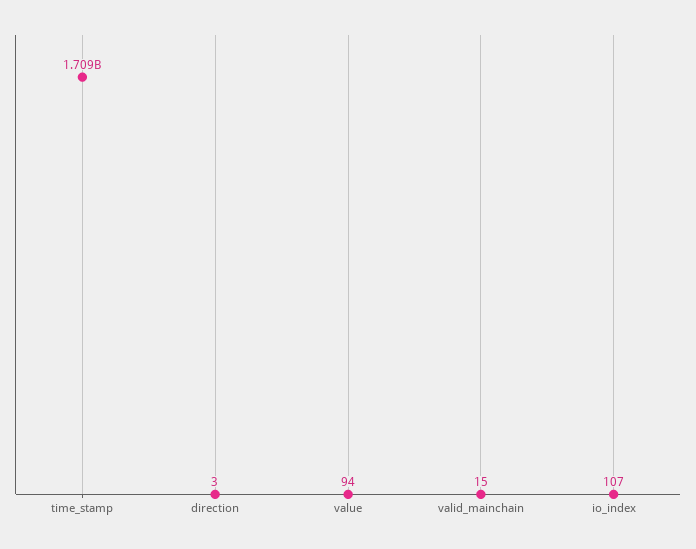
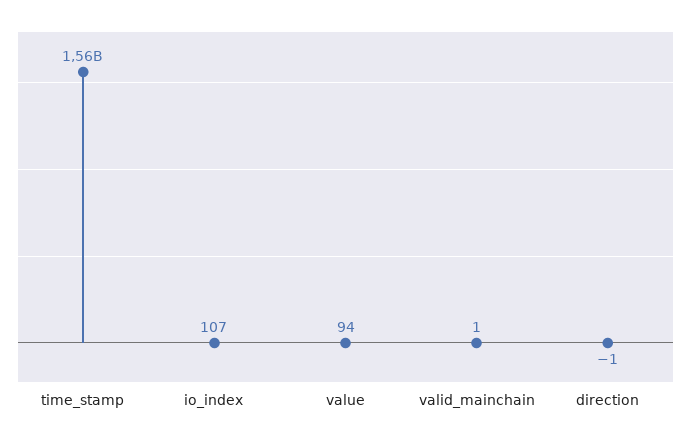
  {
-   "time_stamp": 1709000000,
+   "time_stamp": 1560000000,
-   "direction": 3,
+   "direction": -1,
    "value": 94,
-   "valid_mainchain": 15,
+   "valid_mainchain": 1,
    "io_index": 107
  }

